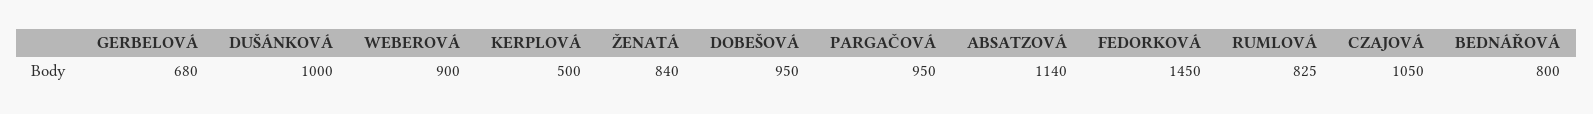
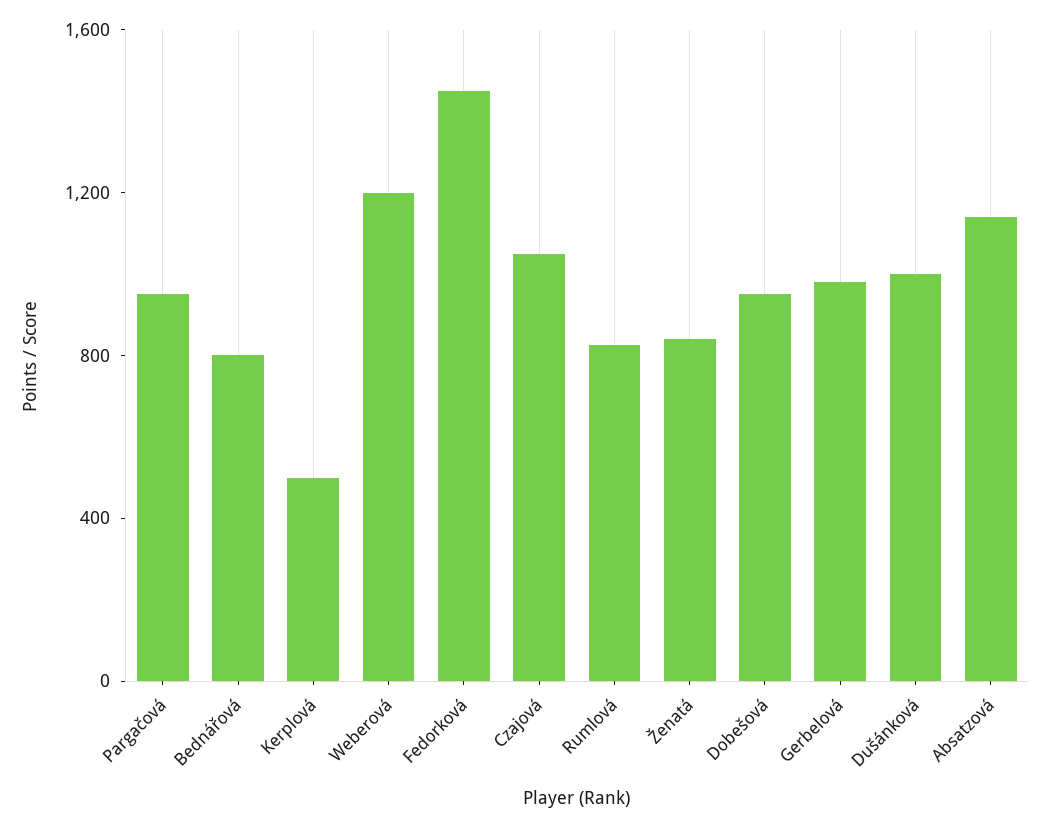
  {
-   "GERBELOVÁ": 680,
+   "GERBELOVÁ": 1000,
    "DUŠÁNKOVÁ": 1000,
-   "WEBEROVÁ": 900,
+   "WEBEROVÁ": 1200,
    "KERPLOVÁ": 500,
    "ŽENATÁ": 840,
    "DOBEŠOVÁ": 950,
    "PARGAČOVÁ": 950,
    "ABSATZOVÁ": 1140,
    "FEDORKOVÁ": 1450,
    "RUMLOVÁ": 825,
    "CZAJOVÁ": 1050,
    "BEDNÁŘOVÁ": 800
  }

